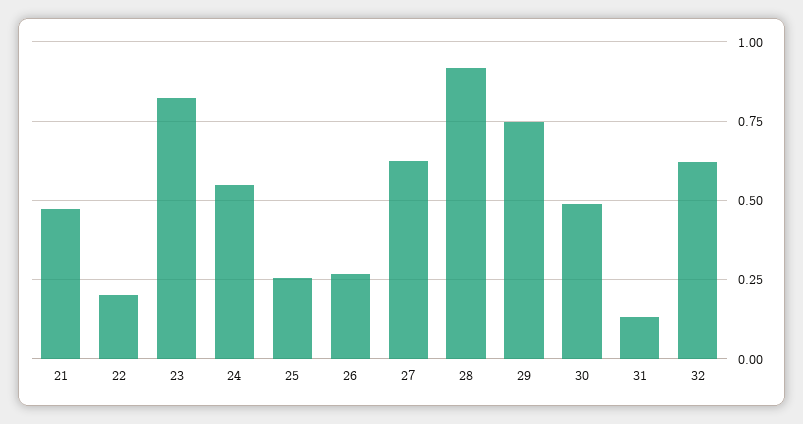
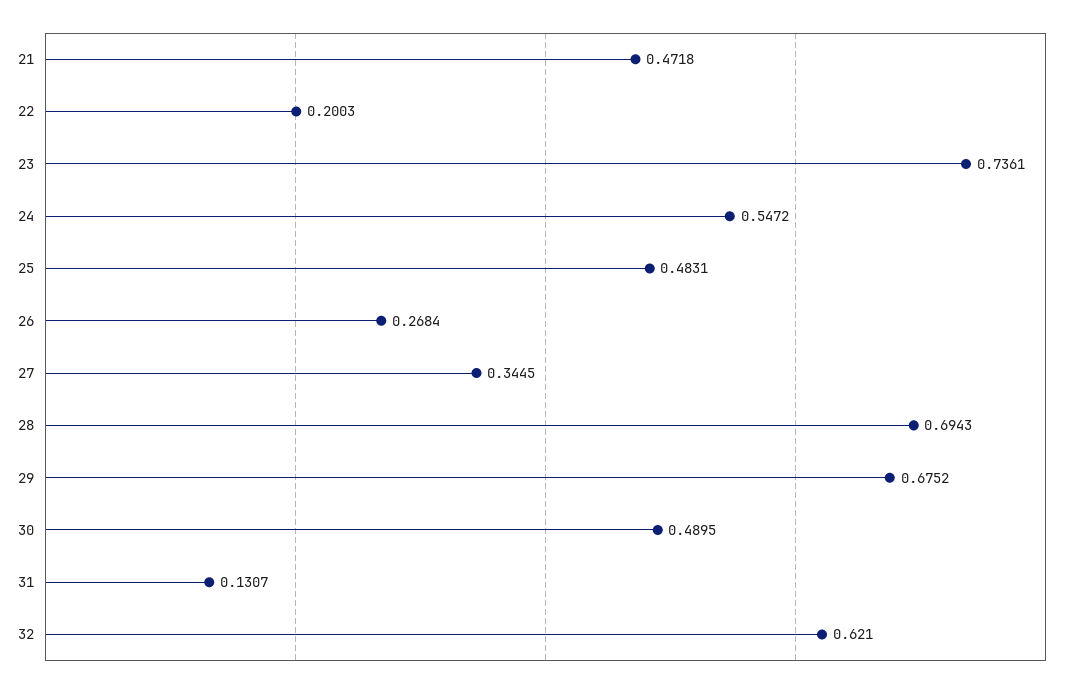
  {
    "21": 0.4718,
    "22": 0.2003,
-   "23": 0.825,
+   "23": 0.7361,
    "24": 0.5472,
-   "25": 0.25,
+   "25": 0.4831,
    "26": 0.2684,
-   "27": 0.625,
+   "27": 0.3445,
-   "28": 0.925,
+   "28": 0.6943,
-   "29": 0.75,
+   "29": 0.6752,
    "30": 0.4895,
    "31": 0.1307,
    "32": 0.621
  }

